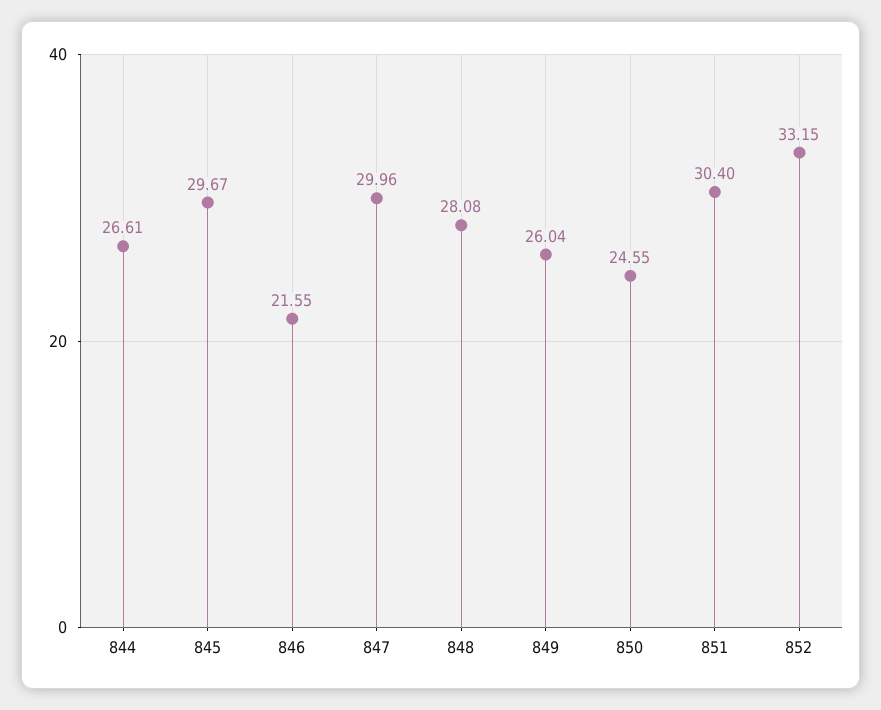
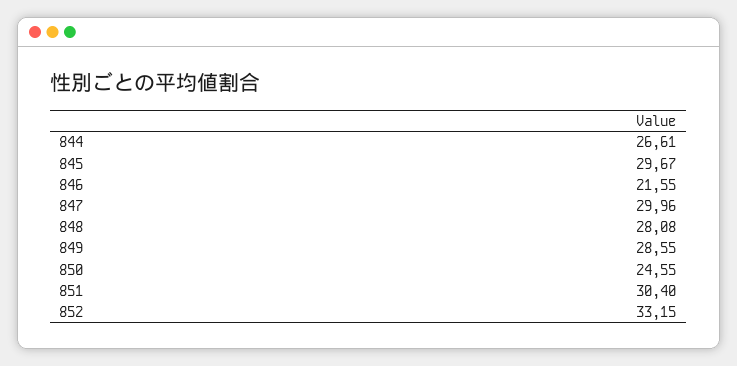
  {
    "844": 26.61,
    "845": 29.67,
    "846": 21.55,
    "847": 29.96,
    "848": 28.08,
-   "849": 26.04,
+   "849": 28.55,
    "850": 24.55,
    "851": 30.4,
    "852": 33.15
  }

